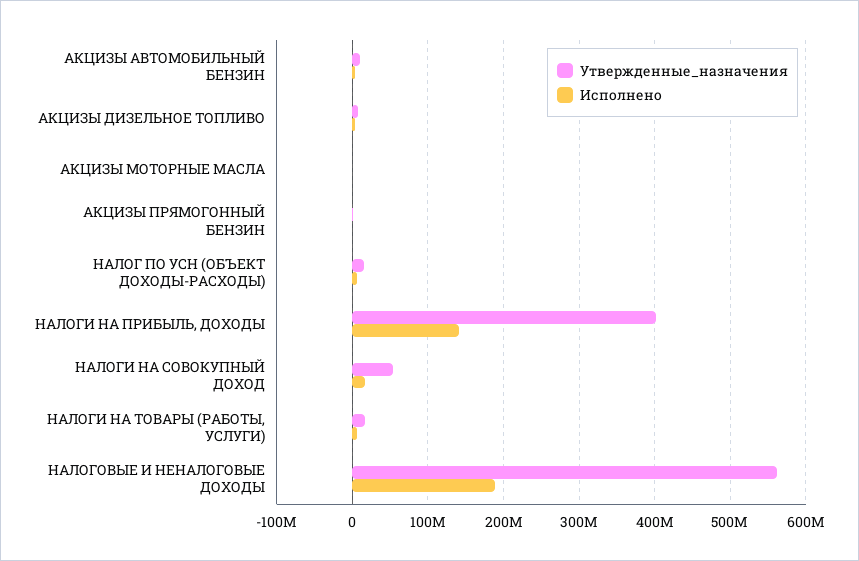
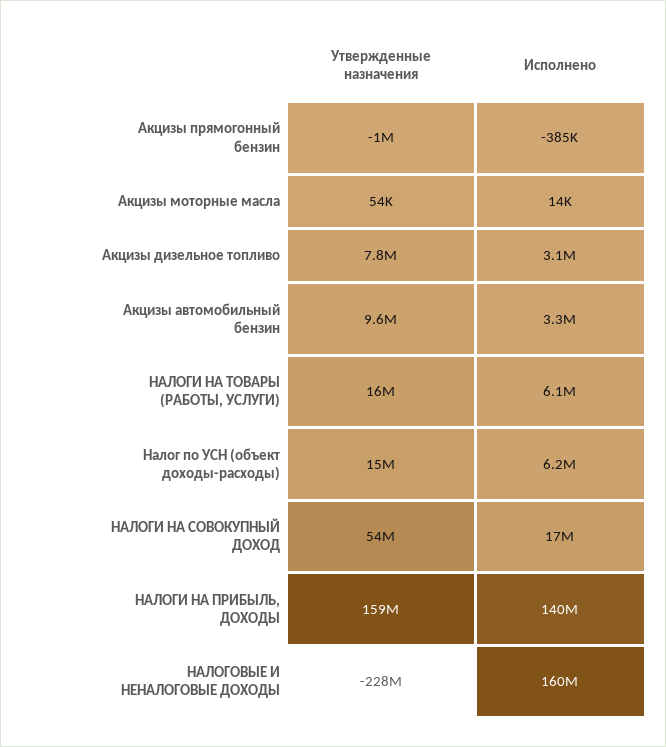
  {
    "Утвержденные_назначения": {
      "АКЦИЗЫ АВТОМОБИЛЬНЫЙ БЕНЗИН": 9600000,
      "АКЦИЗЫ ДИЗЕЛЬНОЕ ТОПЛИВО": 7800000,
      "АКЦИЗЫ МОТОРНЫЕ МАСЛА": 54000,
      "АКЦИЗЫ ПРЯМОГОННЫЙ БЕНЗИН": -1000000,
      "НАЛОГ ПО УСН (ОБЪЕКТ ДОХОДЫ-РАСХОДЫ)": 15000000,
-     "НАЛОГИ НА ПРИБЫЛЬ, ДОХОДЫ": 400000000,
+     "НАЛОГИ НА ПРИБЫЛЬ, ДОХОДЫ": 159000000,
      "НАЛОГИ НА СОВОКУПНЫЙ ДОХОД": 54000000,
      "НАЛОГИ НА ТОВАРЫ (РАБОТЫ, УСЛУГИ)": 16000000,
-     "НАЛОГОВЫЕ И НЕНАЛОГОВЫЕ ДОХОДЫ": 560000000
+     "НАЛОГОВЫЕ И НЕНАЛОГОВЫЕ ДОХОДЫ": -228000000
    },
    "Исполнено": {
      "АКЦИЗЫ АВТОМОБИЛЬНЫЙ БЕНЗИН": 3300000,
      "АКЦИЗЫ ДИЗЕЛЬНОЕ ТОПЛИВО": 3100000,
      "АКЦИЗЫ МОТОРНЫЕ МАСЛА": 14000,
      "АКЦИЗЫ ПРЯМОГОННЫЙ БЕНЗИН": -385000,
      "НАЛОГ ПО УСН (ОБЪЕКТ ДОХОДЫ-РАСХОДЫ)": 6200000,
      "НАЛОГИ НА ПРИБЫЛЬ, ДОХОДЫ": 140000000,
      "НАЛОГИ НА СОВОКУПНЫЙ ДОХОД": 17000000,
      "НАЛОГИ НА ТОВАРЫ (РАБОТЫ, УСЛУГИ)": 6100000,
-     "НАЛОГОВЫЕ И НЕНАЛОГОВЫЕ ДОХОДЫ": 190000000
+     "НАЛОГОВЫЕ И НЕНАЛОГОВЫЕ ДОХОДЫ": 160000000
    }
  }

